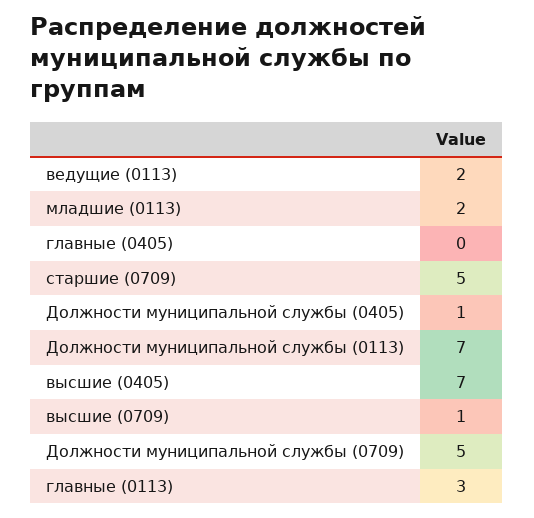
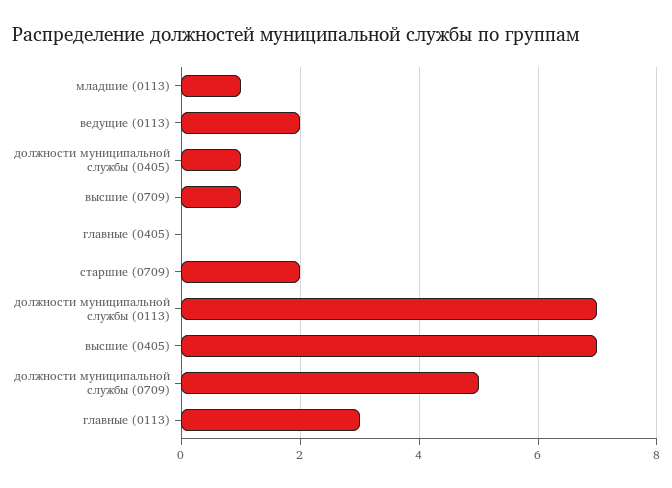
  {
    "ведущие (0113)": 2,
-   "младшие (0113)": 2,
+   "младшие (0113)": 1,
    "главные (0405)": 0,
-   "старшие (0709)": 5,
+   "старшие (0709)": 2,
    "Должности муниципальной службы (0405)": 1,
    "Должности муниципальной службы (0113)": 7,
    "высшие (0405)": 7,
    "высшие (0709)": 1,
    "Должности муниципальной службы (0709)": 5,
    "главные (0113)": 3
  }

